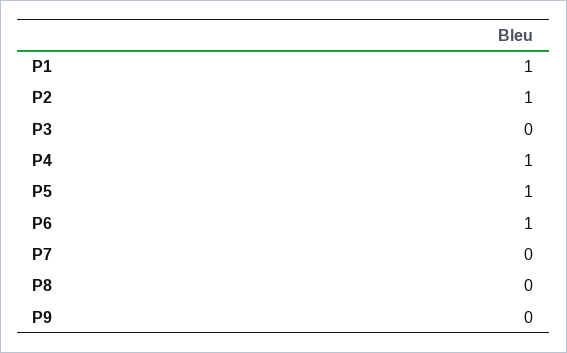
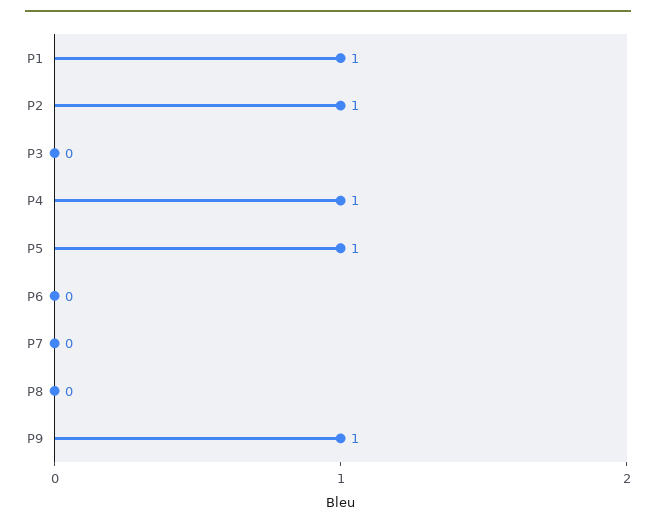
  {
    "P1": 1,
    "P2": 1,
    "P3": 0,
    "P4": 1,
    "P5": 1,
-   "P6": 1,
+   "P6": 0,
    "P7": 0,
    "P8": 0,
-   "P9": 0
+   "P9": 1
  }

